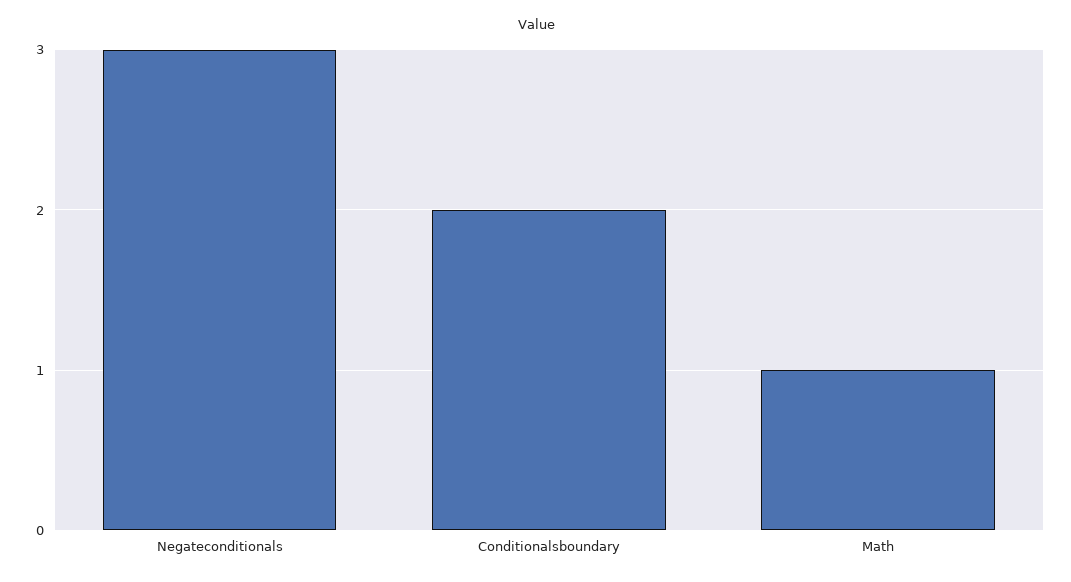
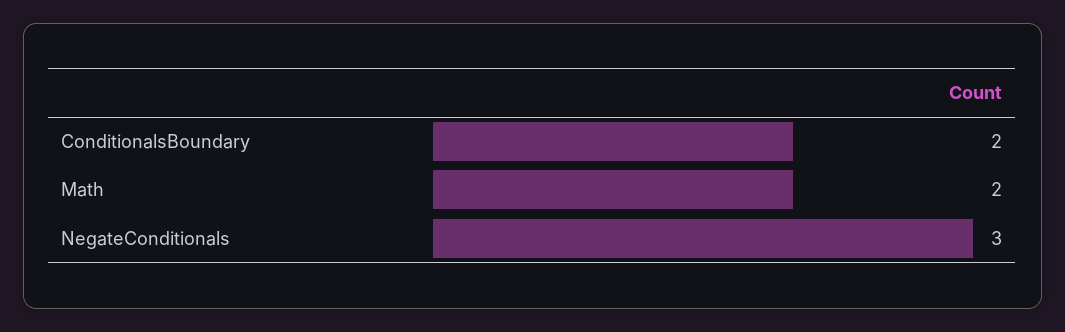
  {
    "Negateconditionals": 3,
    "Conditionalsboundary": 2,
-   "Math": 1
+   "Math": 2
  }

